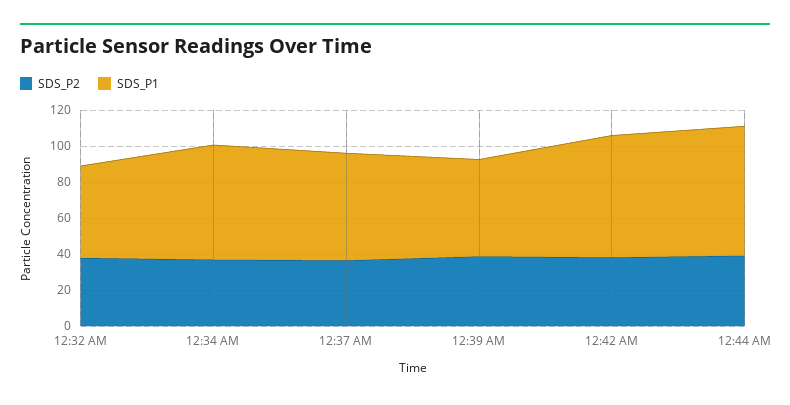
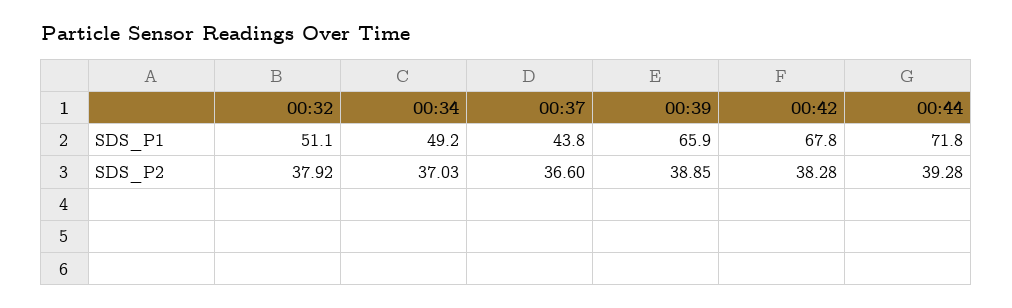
  {
    "SDS_P2": {
      "12:32 AM": 37.92,
      "12:34 AM": 37.03,
      "12:37 AM": 36.6,
      "12:39 AM": 38.85,
      "12:42 AM": 38.28,
      "12:44 AM": 39.28
    },
    "SDS_P1": {
      "12:32 AM": 51.1,
-     "12:34 AM": 65,
+     "12:34 AM": 49.2,
-     "12:37 AM": 60,
+     "12:37 AM": 43.8,
-     "12:39 AM": 55,
+     "12:39 AM": 65.9,
      "12:42 AM": 67.8,
      "12:44 AM": 71.8
    }
  }

